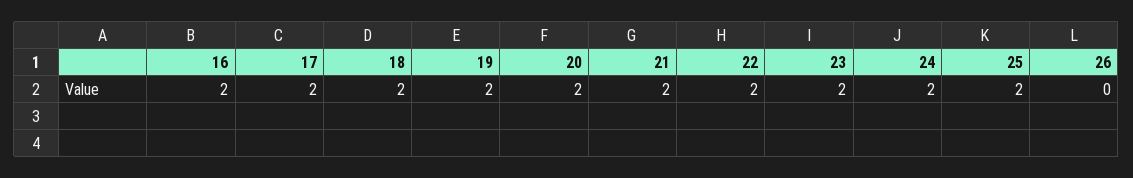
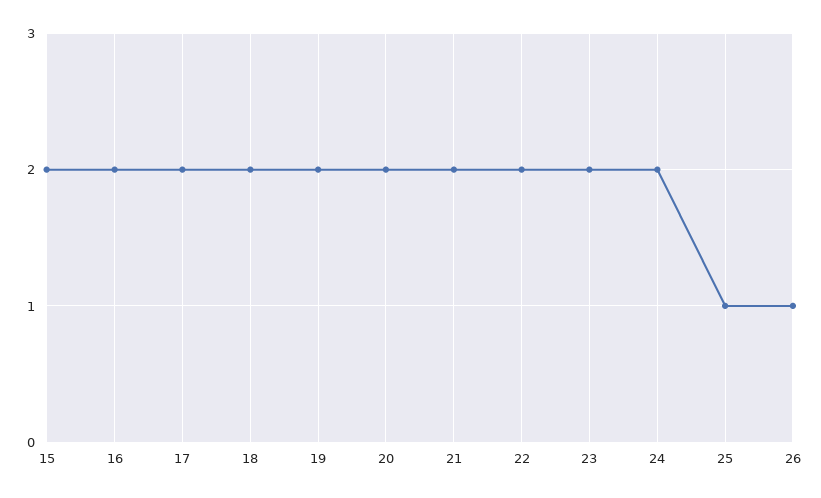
  {
    "16": 2,
    "17": 2,
    "18": 2,
    "19": 2,
    "20": 2,
    "21": 2,
    "22": 2,
    "23": 2,
    "24": 2,
-   "25": 2,
+   "25": 1,
-   "26": 0
+   "26": 1,
+   "15": 2
  }

